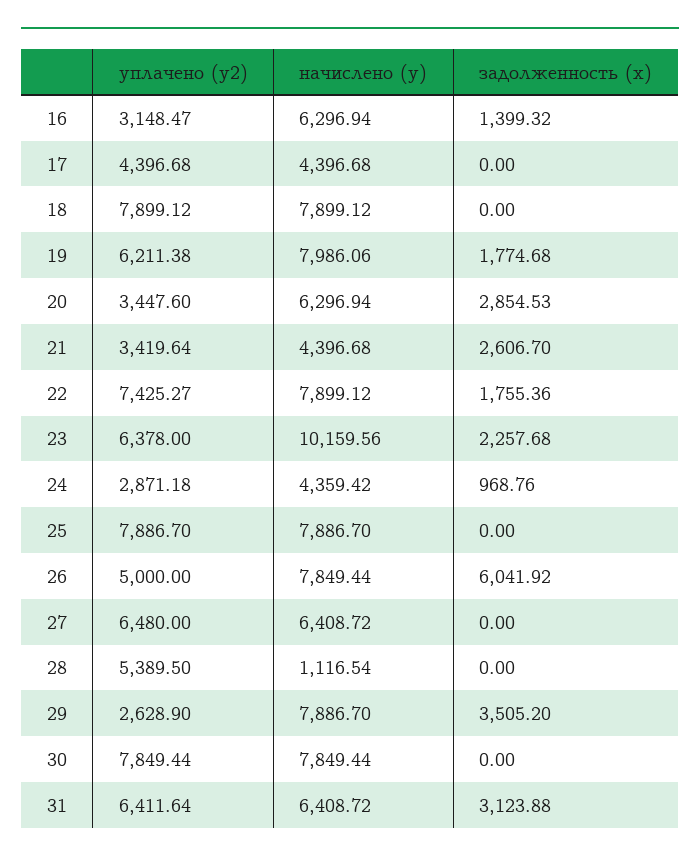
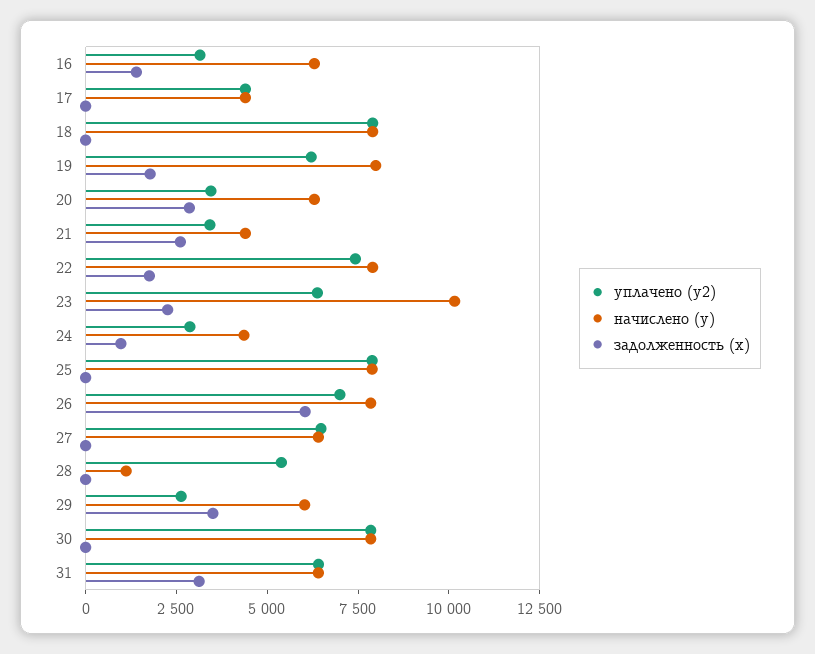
  {
    "уплачено (y2)": {
      "16": 3148.47,
      "17": 4396.68,
      "18": 7899.12,
      "19": 6211.38,
      "20": 3447.6,
      "21": 3419.64,
      "22": 7425.27,
      "23": 6378,
      "24": 2871.18,
      "25": 7886.7,
-     "26": 5000,
+     "26": 7000,
      "27": 6480,
      "28": 5389.5,
      "29": 2628.9,
      "30": 7849.44,
      "31": 6411.64
    },
    "начислено (y)": {
      "16": 6296.94,
      "17": 4396.68,
      "18": 7899.12,
      "19": 7986.06,
      "20": 6296.94,
      "21": 4396.68,
      "22": 7899.12,
      "23": 10159.56,
      "24": 4359.42,
      "25": 7886.7,
      "26": 7849.44,
      "27": 6408.72,
      "28": 1116.54,
-     "29": 7886.7,
+     "29": 6000,
      "30": 7849.44,
      "31": 6408.72
    },
    "задолженность (x)": {
      "16": 1399.32,
      "17": 0,
      "18": 0,
      "19": 1774.68,
      "20": 2854.53,
      "21": 2606.7,
      "22": 1755.36,
      "23": 2257.68,
      "24": 968.76,
      "25": 0,
      "26": 6041.92,
      "27": 0,
      "28": 0,
      "29": 3505.2,
      "30": 0,
      "31": 3123.88
    }
  }

